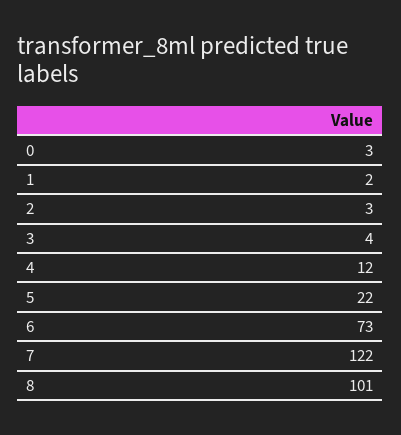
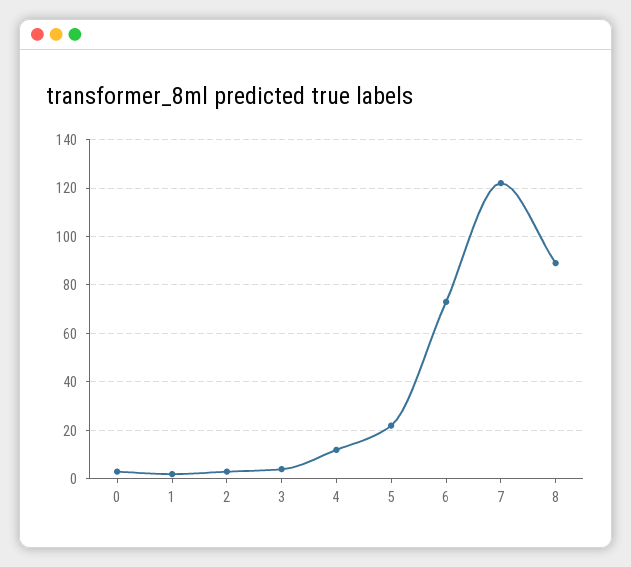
  {
    "0": 3,
    "1": 2,
    "2": 3,
    "3": 4,
    "4": 12,
    "5": 22,
    "6": 73,
    "7": 122,
-   "8": 101
+   "8": 90
  }

